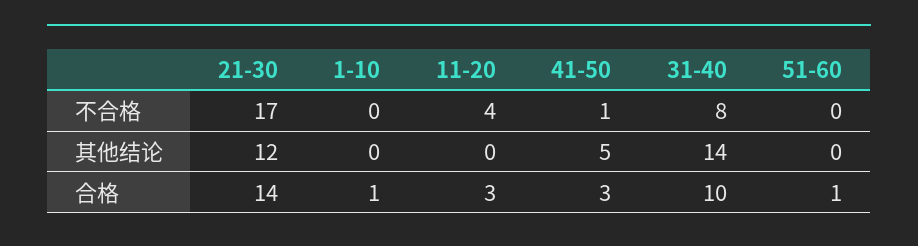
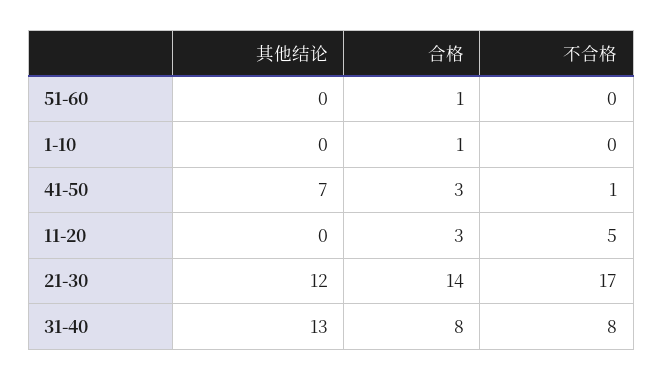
  {
    "21-30": {
      "不合格": 17,
      "其他结论": 12,
      "合格": 14
    },
    "1-10": {
      "不合格": 0,
      "其他结论": 0,
      "合格": 1
    },
    "11-20": {
-     "不合格": 4,
+     "不合格": 5,
      "其他结论": 0,
      "合格": 3
    },
    "41-50": {
      "不合格": 1,
-     "其他结论": 5,
+     "其他结论": 7,
      "合格": 3
    },
    "31-40": {
      "不合格": 8,
-     "其他结论": 14,
+     "其他结论": 13,
-     "合格": 10
+     "合格": 8
    },
    "51-60": {
      "不合格": 0,
      "其他结论": 0,
      "合格": 1
    }
  }

